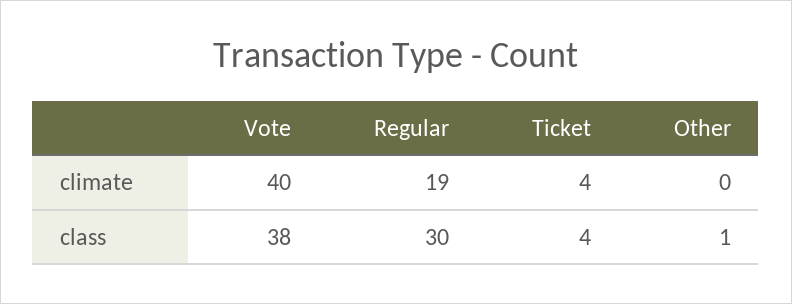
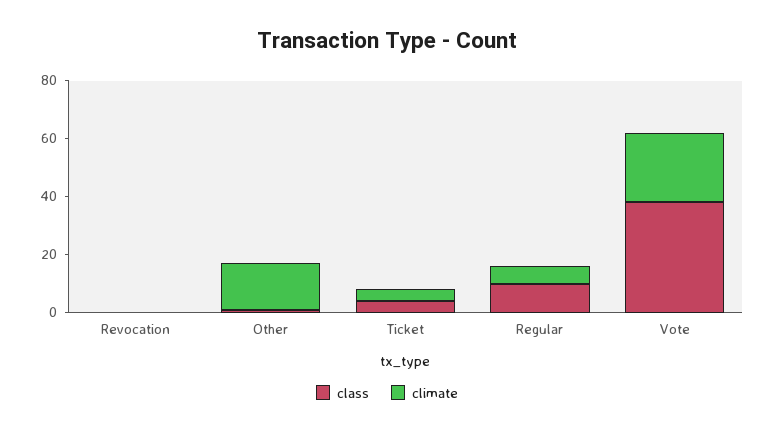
  {
    "climate": {
-     "Vote": 40,
+     "Vote": 25,
-     "Regular": 19,
+     "Regular": 5,
      "Ticket": 4,
-     "Other": 0
+     "Other": 15,
+     "Revocation": 0
    },
    "class": {
      "Vote": 38,
-     "Regular": 30,
+     "Regular": 10,
      "Ticket": 4,
-     "Other": 1
+     "Other": 1,
+     "Revocation": 0
    }
  }

